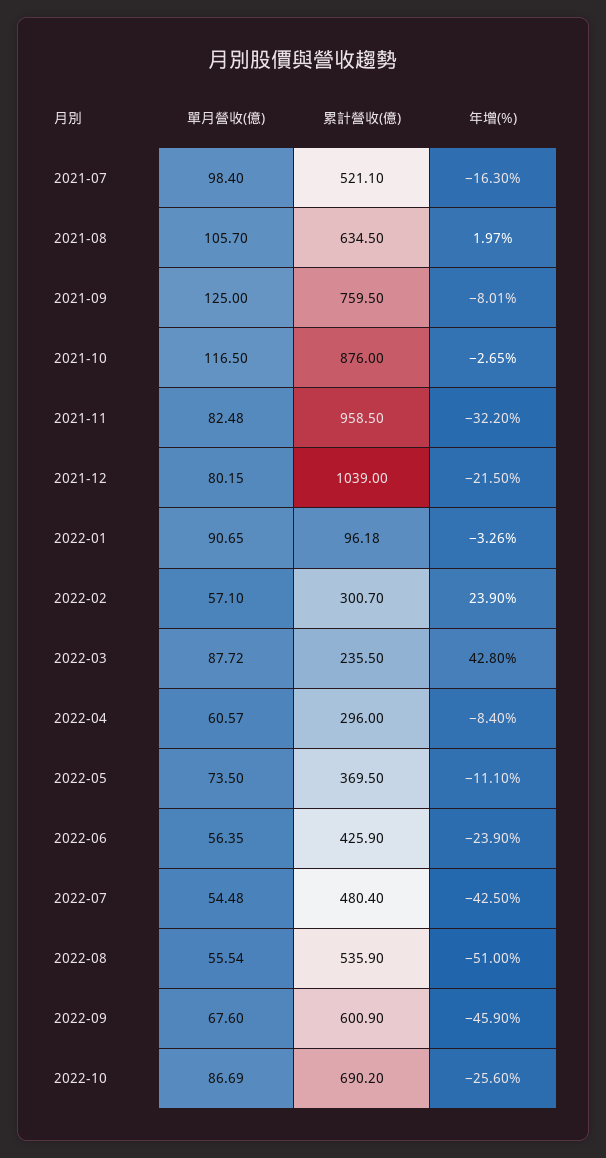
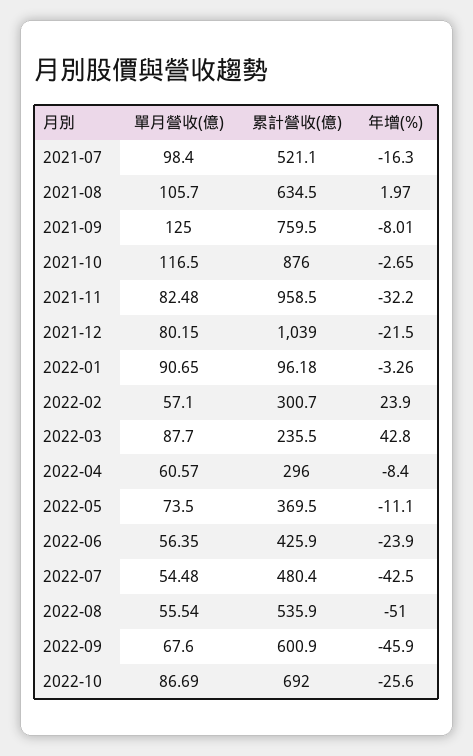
  {
    "單月營收(億)": {
      "2021-07": 98.4,
      "2021-08": 105.7,
      "2021-09": 125,
      "2021-10": 116.5,
      "2021-11": 82.48,
      "2021-12": 80.15,
      "2022-01": 90.65,
      "2022-02": 57.1,
-     "2022-03": 87.72,
+     "2022-03": 87.7,
      "2022-04": 60.57,
      "2022-05": 73.5,
      "2022-06": 56.35,
      "2022-07": 54.48,
      "2022-08": 55.54,
      "2022-09": 67.6,
      "2022-10": 86.69
    },
    "累計營收(億)": {
      "2021-07": 521.1,
      "2021-08": 634.5,
      "2021-09": 759.5,
      "2021-10": 876,
      "2021-11": 958.5,
      "2021-12": 1039,
      "2022-01": 96.18,
      "2022-02": 300.7,
      "2022-03": 235.5,
      "2022-04": 296,
      "2022-05": 369.5,
      "2022-06": 425.9,
      "2022-07": 480.4,
      "2022-08": 535.9,
      "2022-09": 600.9,
-     "2022-10": 690.2
+     "2022-10": 692
    },
    "年增(%)": {
      "2021-07": -16.3,
      "2021-08": 1.97,
      "2021-09": -8.01,
      "2021-10": -2.65,
      "2021-11": -32.2,
      "2021-12": -21.5,
      "2022-01": -3.26,
      "2022-02": 23.9,
      "2022-03": 42.8,
      "2022-04": -8.4,
      "2022-05": -11.1,
      "2022-06": -23.9,
      "2022-07": -42.5,
      "2022-08": -51,
      "2022-09": -45.9,
      "2022-10": -25.6
    }
  }

